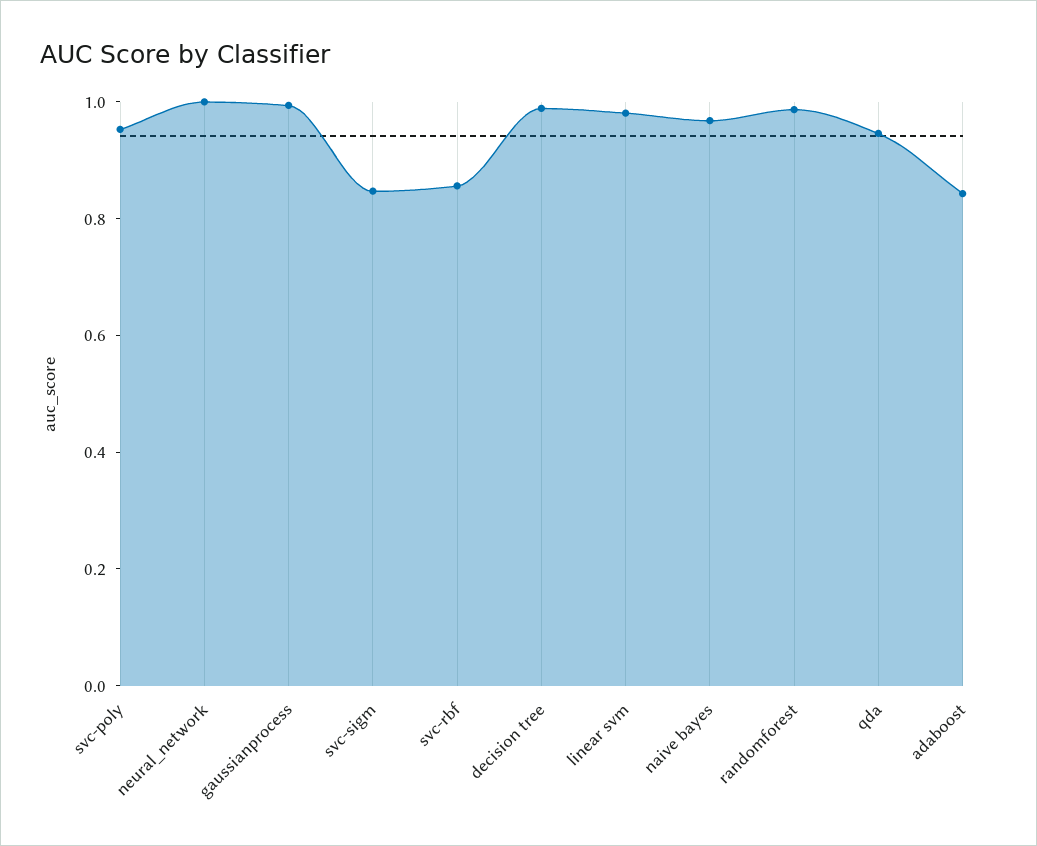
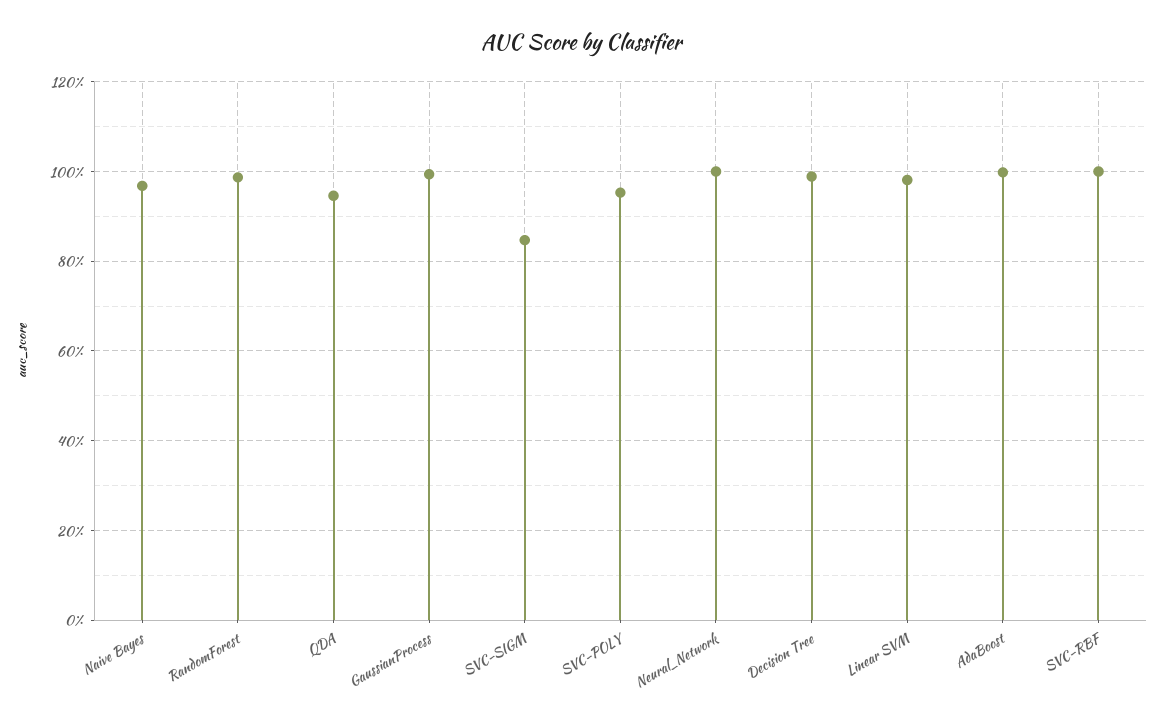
  {
    "svc-poly": 0.96,
    "neural_network": 1,
    "gaussianprocess": 1,
    "svc-sigm": 0.84,
-   "svc-rbf": 0.85,
+   "svc-rbf": 1,
    "decision tree": 0.98,
    "linear svm": 0.98,
    "naive bayes": 0.96,
    "randomforest": 0.98,
    "qda": 0.94,
-   "adaboost": 0.85
+   "adaboost": 1
  }

